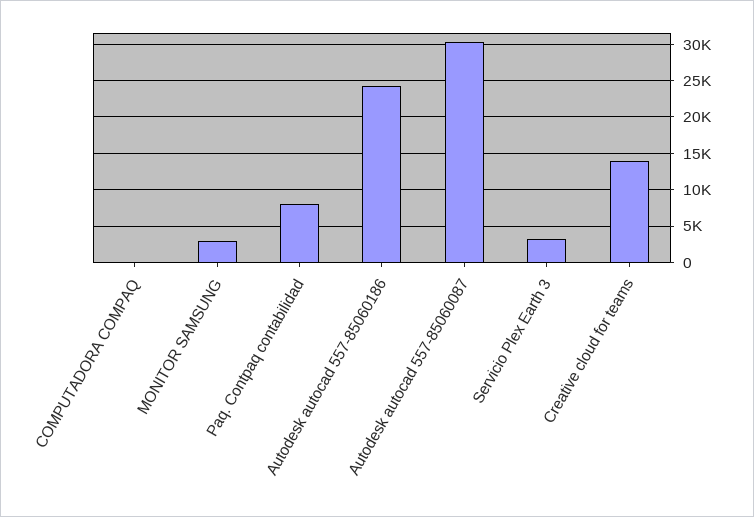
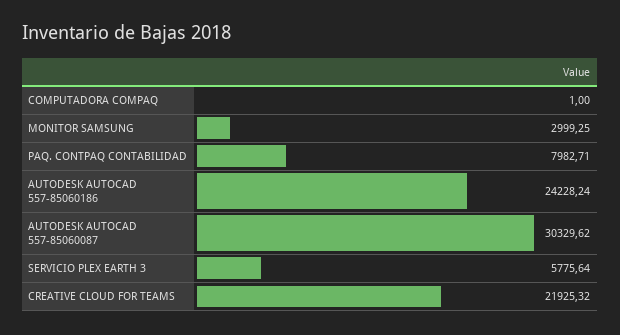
  {
    "COMPUTADORA COMPAQ": 1,
    "MONITOR SAMSUNG": 2999.25,
    "Paq. Contpaq contabilidad": 7982.71,
    "Autodesk autocad 557-85060186": 24228.24,
    "Autodesk autocad 557-85060087": 30329.62,
-   "Servicio Plex Earth 3": 3000,
+   "Servicio Plex Earth 3": 5775.64,
-   "Creative cloud for teams": 14000
+   "Creative cloud for teams": 21925.32
  }

